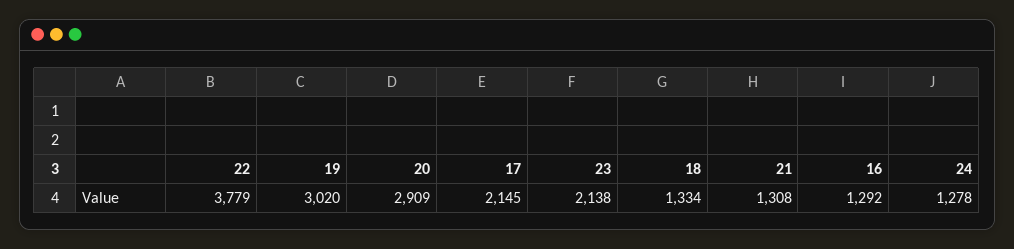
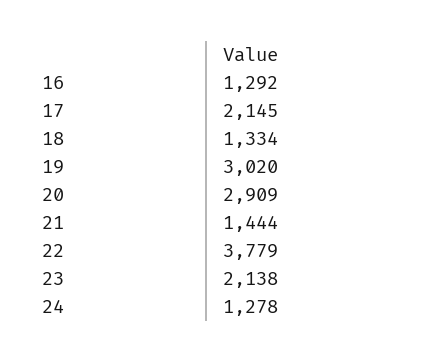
  {
    "22": 3779,
    "19": 3020,
    "20": 2909,
    "17": 2145,
    "23": 2138,
    "18": 1334,
-   "21": 1308,
+   "21": 1444,
    "16": 1292,
    "24": 1278
  }

